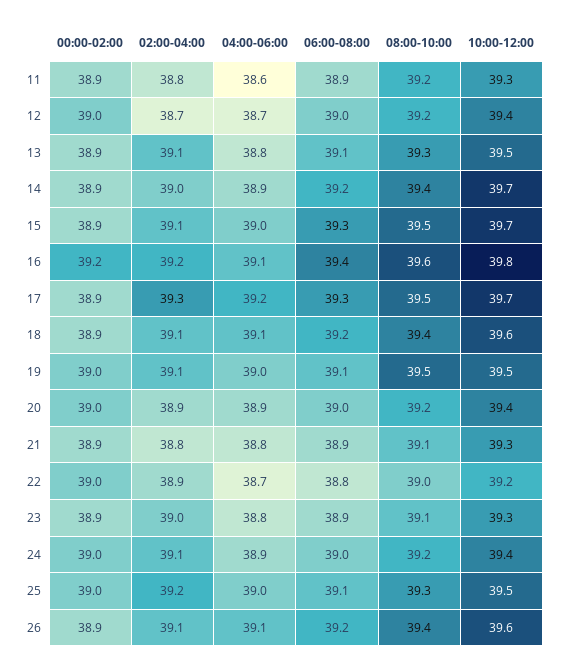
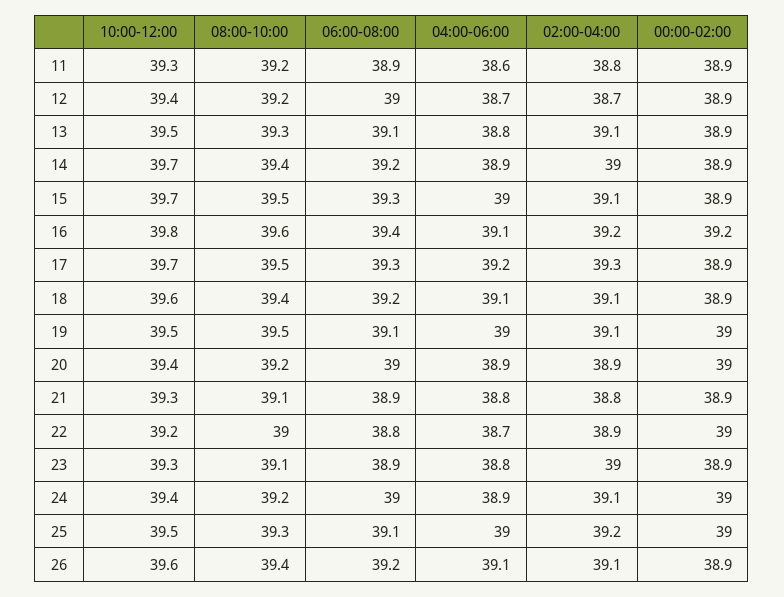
  {
    "00:00-02:00": {
      "11": 38.9,
-     "12": 39,
+     "12": 38.9,
      "13": 38.9,
      "14": 38.9,
      "15": 38.9,
      "16": 39.2,
      "17": 38.9,
      "18": 38.9,
      "19": 39,
      "20": 39,
      "21": 38.9,
      "22": 39,
      "23": 38.9,
      "24": 39,
      "25": 39,
      "26": 38.9
    },
    "02:00-04:00": {
      "11": 38.8,
      "12": 38.7,
      "13": 39.1,
      "14": 39,
      "15": 39.1,
      "16": 39.2,
      "17": 39.3,
      "18": 39.1,
      "19": 39.1,
      "20": 38.9,
      "21": 38.8,
      "22": 38.9,
      "23": 39,
      "24": 39.1,
      "25": 39.2,
      "26": 39.1
    },
    "04:00-06:00": {
      "11": 38.6,
      "12": 38.7,
      "13": 38.8,
      "14": 38.9,
      "15": 39,
      "16": 39.1,
      "17": 39.2,
      "18": 39.1,
      "19": 39,
      "20": 38.9,
      "21": 38.8,
      "22": 38.7,
      "23": 38.8,
      "24": 38.9,
      "25": 39,
      "26": 39.1
    },
    "06:00-08:00": {
      "11": 38.9,
      "12": 39,
      "13": 39.1,
      "14": 39.2,
      "15": 39.3,
      "16": 39.4,
      "17": 39.3,
      "18": 39.2,
      "19": 39.1,
      "20": 39,
      "21": 38.9,
      "22": 38.8,
      "23": 38.9,
      "24": 39,
      "25": 39.1,
      "26": 39.2
    },
    "08:00-10:00": {
      "11": 39.2,
      "12": 39.2,
      "13": 39.3,
      "14": 39.4,
      "15": 39.5,
      "16": 39.6,
      "17": 39.5,
      "18": 39.4,
      "19": 39.5,
      "20": 39.2,
      "21": 39.1,
      "22": 39,
      "23": 39.1,
      "24": 39.2,
      "25": 39.3,
      "26": 39.4
    },
    "10:00-12:00": {
      "11": 39.3,
      "12": 39.4,
      "13": 39.5,
      "14": 39.7,
      "15": 39.7,
      "16": 39.8,
      "17": 39.7,
      "18": 39.6,
      "19": 39.5,
      "20": 39.4,
      "21": 39.3,
      "22": 39.2,
      "23": 39.3,
      "24": 39.4,
      "25": 39.5,
      "26": 39.6
    }
  }

